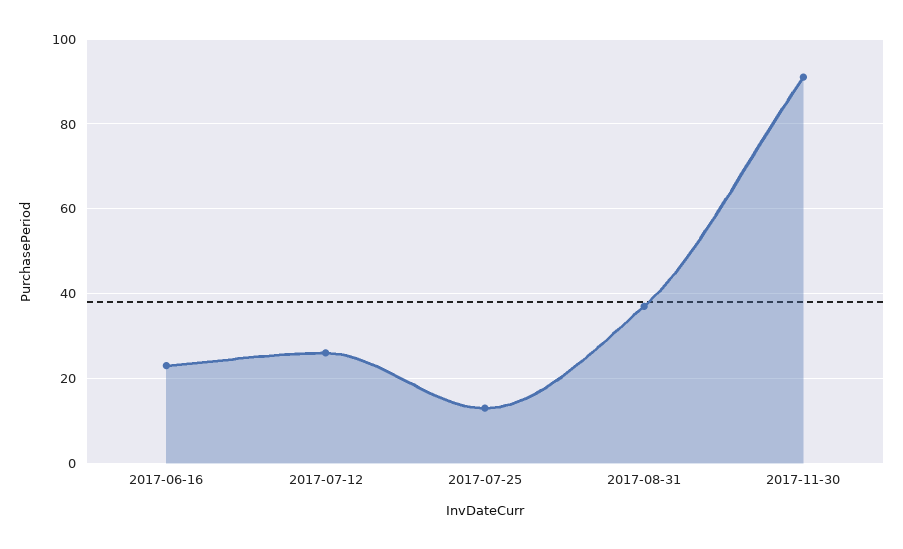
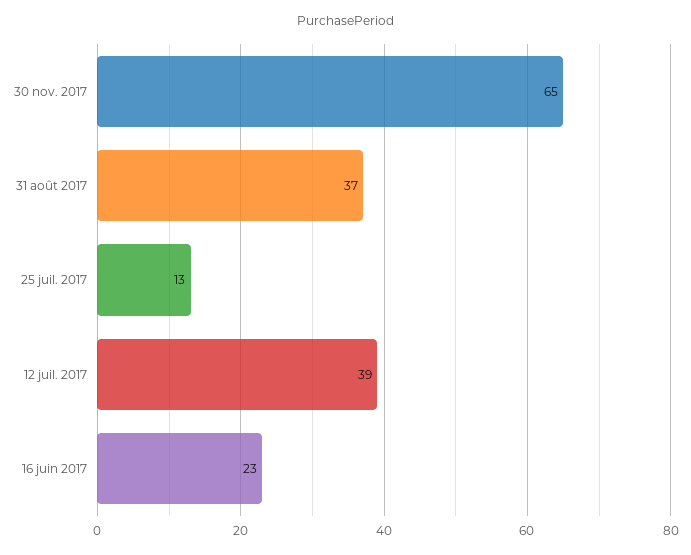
  {
    "2017-06-16": 23,
-   "2017-07-12": 25,
+   "2017-07-12": 39,
    "2017-07-25": 13,
    "2017-08-31": 37,
-   "2017-11-30": 90
+   "2017-11-30": 65
  }

